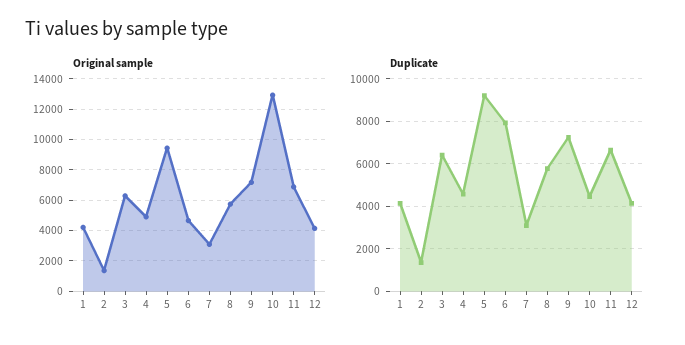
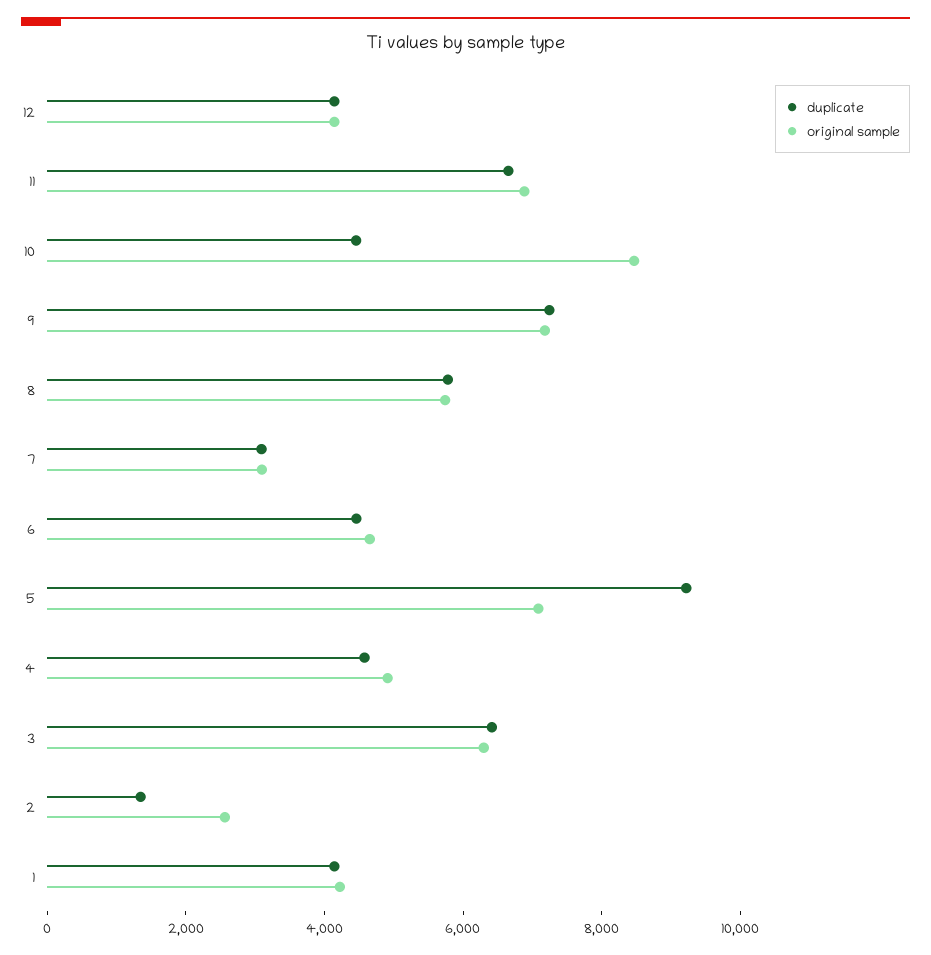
  {
    "Original sample": {
      "1": 4000,
-     "2": 1500,
+     "2": 2500,
      "3": 6500,
      "4": 5000,
-     "5": 9500,
+     "5": 7000,
      "6": 4500,
      "7": 3000,
      "8": 5500,
      "9": 7000,
-     "10": 13000,
+     "10": 8500,
      "11": 7000,
      "12": 4000
    },
    "Duplicate": {
      "1": 4000,
      "2": 1500,
      "3": 6500,
      "4": 4500,
      "5": 9000,
-     "6": 8000,
+     "6": 4500,
      "7": 3000,
      "8": 6000,
      "9": 7000,
      "10": 4500,
      "11": 6500,
      "12": 4000
    }
  }

